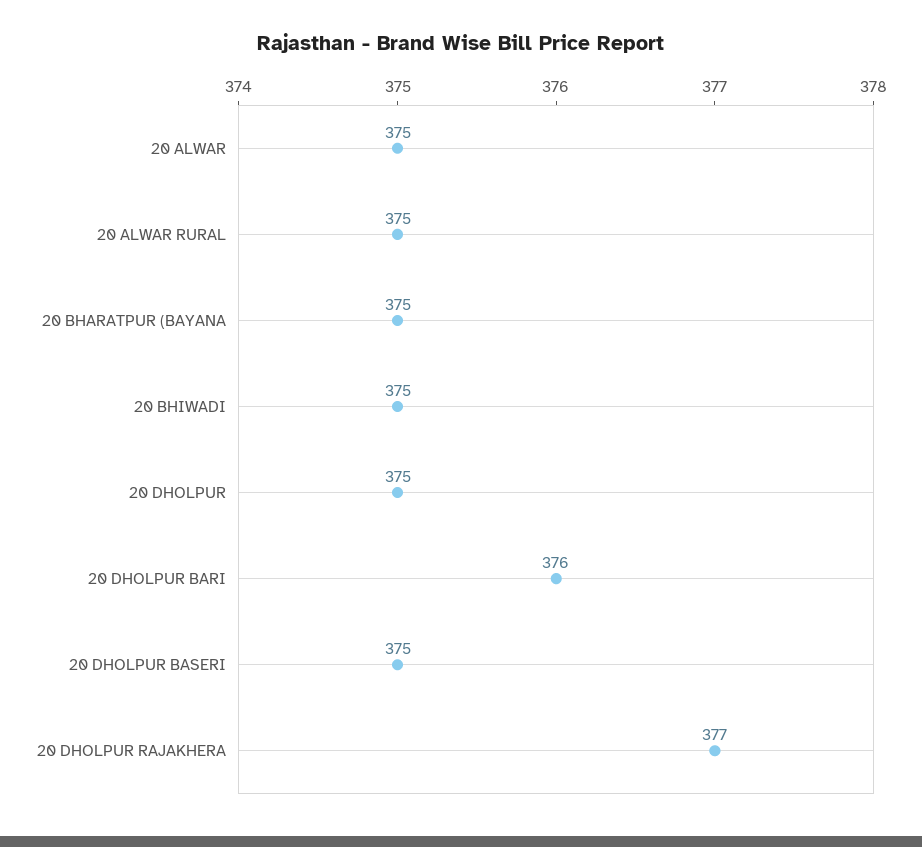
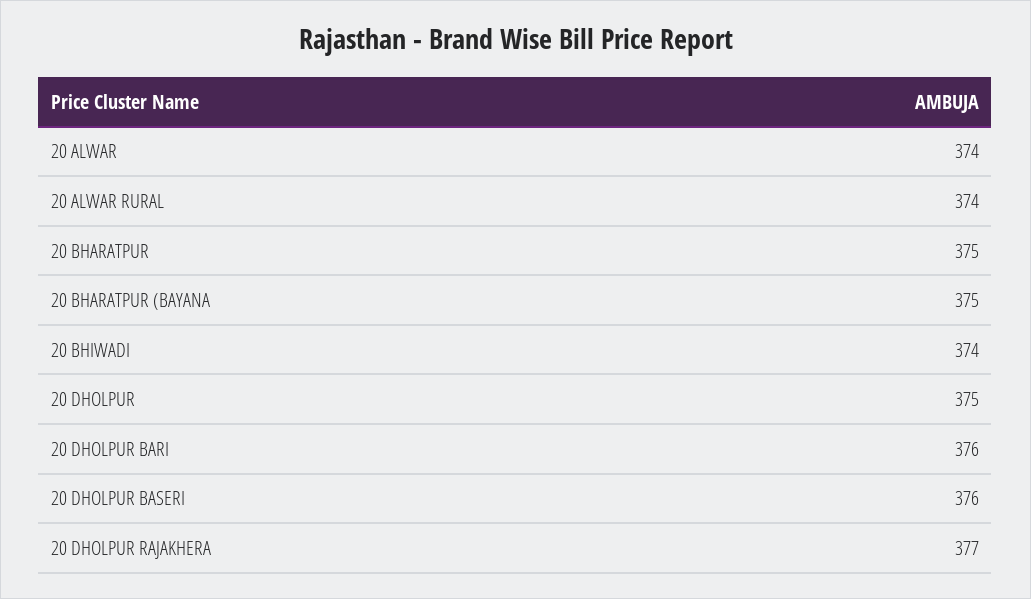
  {
-   "20 ALWAR": 375,
+   "20 ALWAR": 374,
-   "20 ALWAR RURAL": 375,
+   "20 ALWAR RURAL": 374,
    "20 BHARATPUR (BAYANA": 375,
-   "20 BHIWADI": 375,
+   "20 BHIWADI": 374,
    "20 DHOLPUR": 375,
    "20 DHOLPUR BARI": 376,
-   "20 DHOLPUR BASERI": 375,
+   "20 DHOLPUR BASERI": 376,
-   "20 DHOLPUR RAJAKHERA": 377
+   "20 DHOLPUR RAJAKHERA": 377,
+   "20 BHARATPUR": 375
  }

